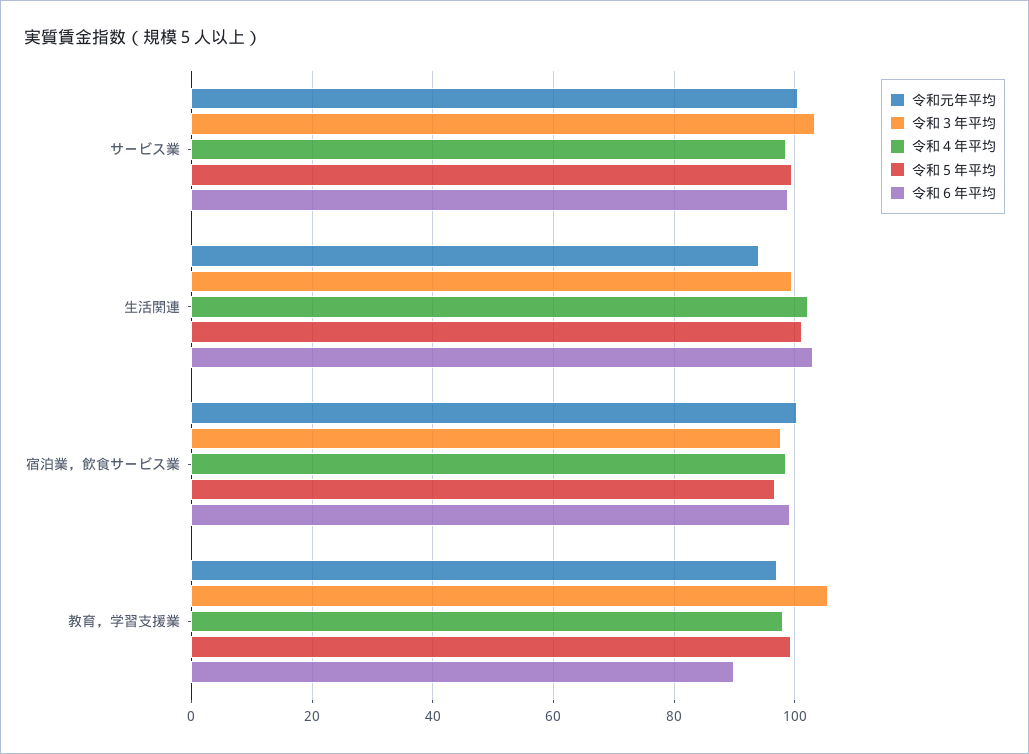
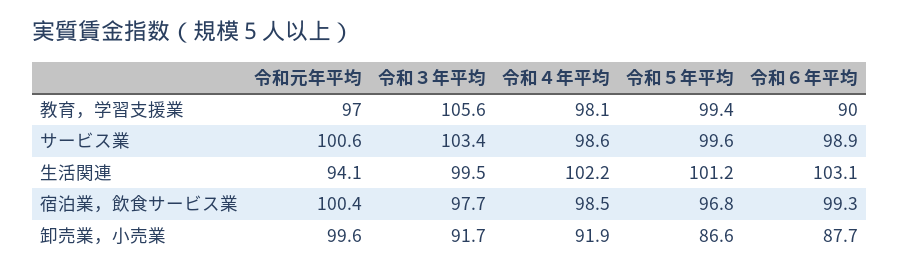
  {
    "令和元年平均": {
      "サービス業": 100.6,
      "生活関連": 94.1,
      "宿泊業，飲食サービス業": 100.4,
-     "教育，学習支援業": 97
+     "教育，学習支援業": 97,
+     "卸売業，小売業": 99.6
    },
    "令和３年平均": {
      "サービス業": 103.4,
      "生活関連": 99.5,
      "宿泊業，飲食サービス業": 97.7,
-     "教育，学習支援業": 105.6
+     "教育，学習支援業": 105.6,
+     "卸売業，小売業": 91.7
    },
    "令和４年平均": {
      "サービス業": 98.6,
      "生活関連": 102.2,
      "宿泊業，飲食サービス業": 98.5,
-     "教育，学習支援業": 98.1
+     "教育，学習支援業": 98.1,
+     "卸売業，小売業": 91.9
    },
    "令和５年平均": {
      "サービス業": 99.6,
      "生活関連": 101.2,
      "宿泊業，飲食サービス業": 96.8,
-     "教育，学習支援業": 99.4
+     "教育，学習支援業": 99.4,
+     "卸売業，小売業": 86.6
    },
    "令和６年平均": {
      "サービス業": 98.9,
      "生活関連": 103.1,
      "宿泊業，飲食サービス業": 99.3,
-     "教育，学習支援業": 90
+     "教育，学習支援業": 90,
+     "卸売業，小売業": 87.7
    }
  }

